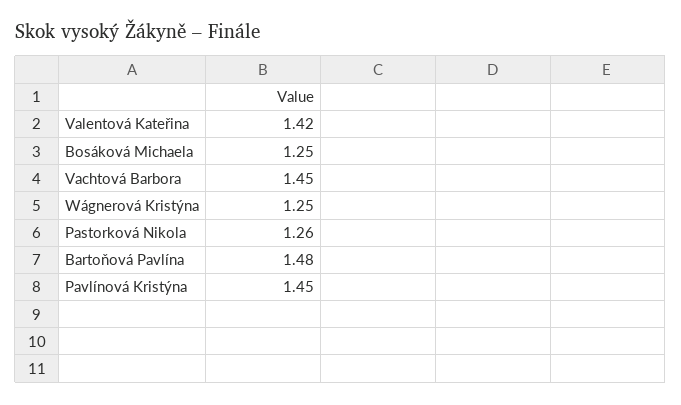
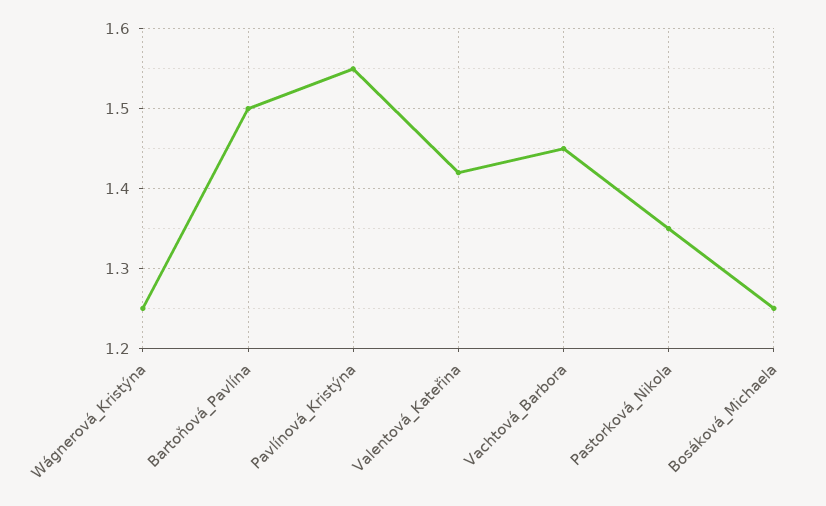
  {
    "Valentová Kateřina": 1.42,
    "Bosáková Michaela": 1.25,
    "Vachtová Barbora": 1.45,
    "Wágnerová Kristýna": 1.25,
-   "Pastorková Nikola": 1.26,
+   "Pastorková Nikola": 1.35,
-   "Bartoňová Pavlína": 1.48,
+   "Bartoňová Pavlína": 1.5,
-   "Pavlínová Kristýna": 1.45
+   "Pavlínová Kristýna": 1.55
  }

